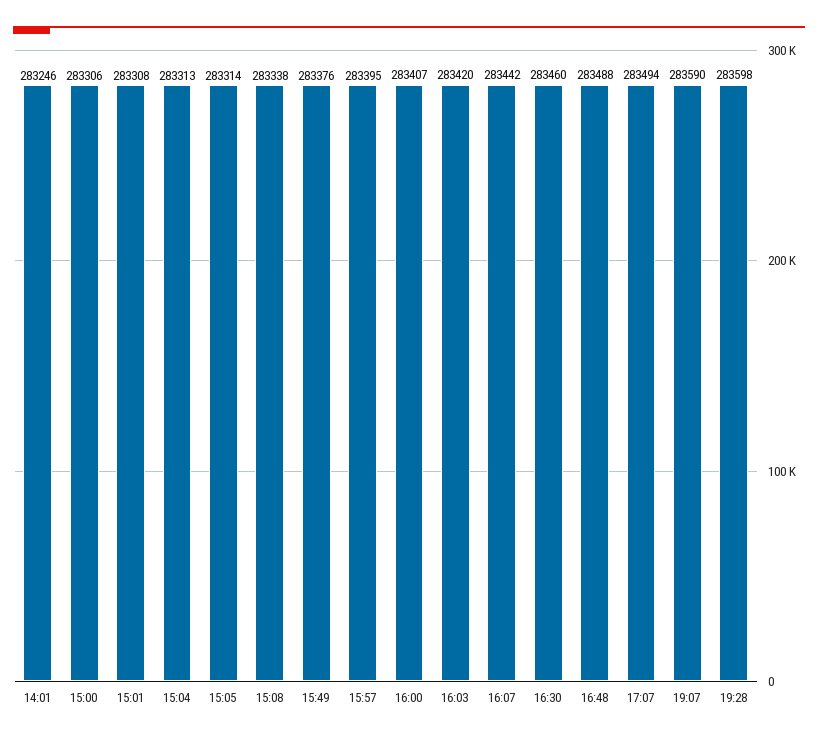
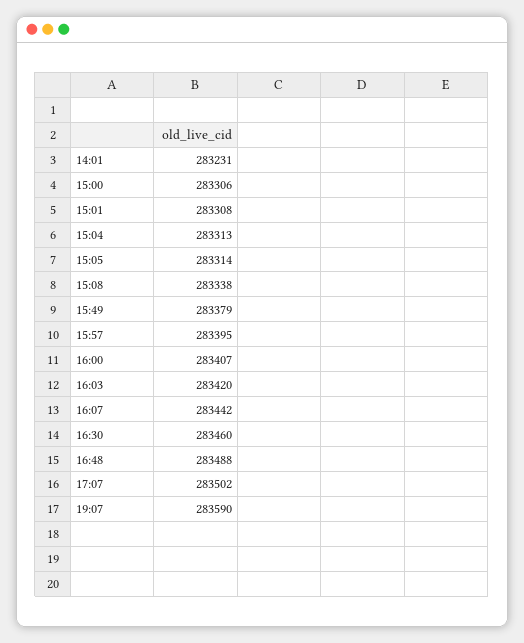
  {
-   "14:01": 283246,
+   "14:01": 283231,
    "15:00": 283306,
    "15:01": 283308,
    "15:04": 283313,
    "15:05": 283314,
    "15:08": 283338,
-   "15:49": 283376,
+   "15:49": 283379,
    "15:57": 283395,
    "16:00": 283407,
    "16:03": 283420,
    "16:07": 283442,
    "16:30": 283460,
    "16:48": 283488,
-   "17:07": 283494,
+   "17:07": 283502,
-   "19:07": 283590,
+   "19:07": 283590
-   "19:28": 283598
  }

